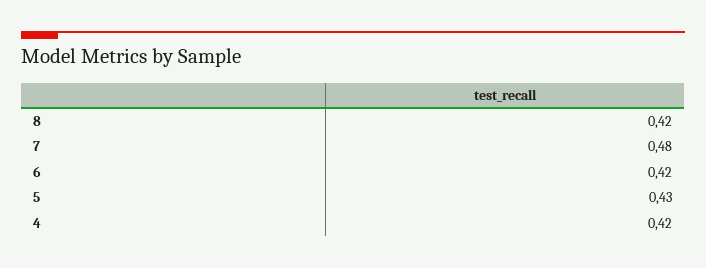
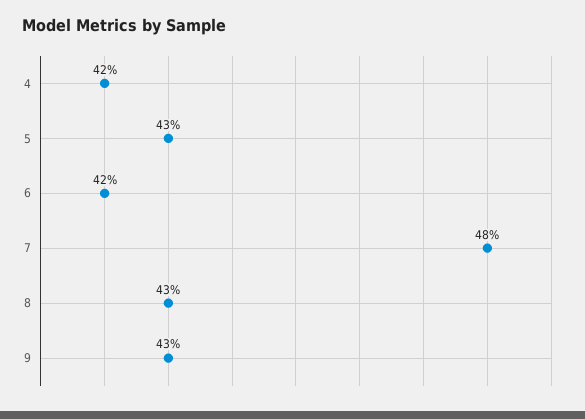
  {
-   "8": 0.42,
+   "8": 0.43,
    "7": 0.48,
    "6": 0.42,
    "5": 0.43,
-   "4": 0.42
+   "4": 0.42,
+   "9": 0.43
  }

